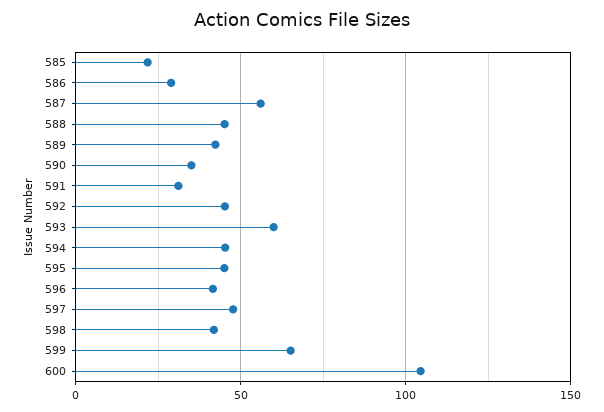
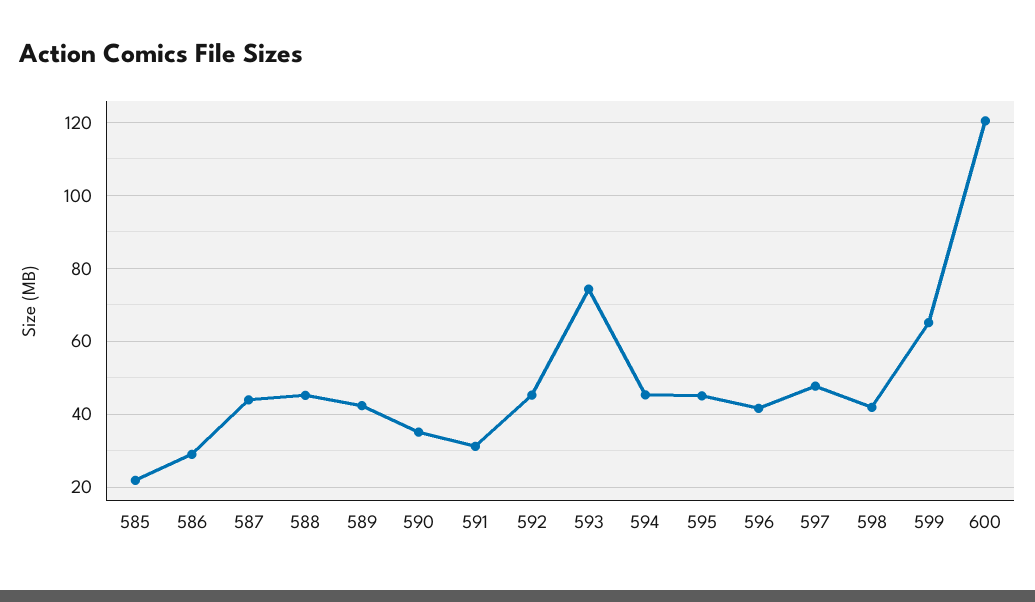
  {
    "585": 22,
    "586": 28,
-   "587": 55,
+   "587": 44,
    "588": 46,
    "589": 42,
    "590": 36,
    "591": 32,
    "592": 46,
-   "593": 60,
+   "593": 74,
    "594": 46,
    "595": 46,
    "596": 42,
    "597": 48,
    "598": 42,
    "599": 66,
-   "600": 105
+   "600": 120
  }

